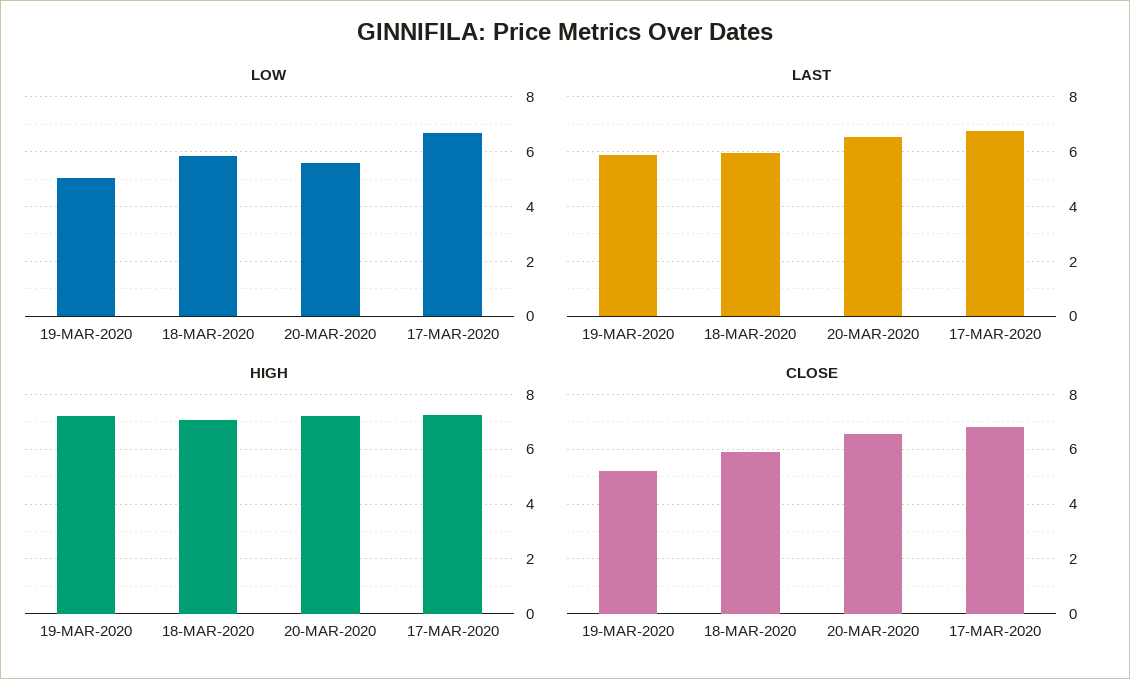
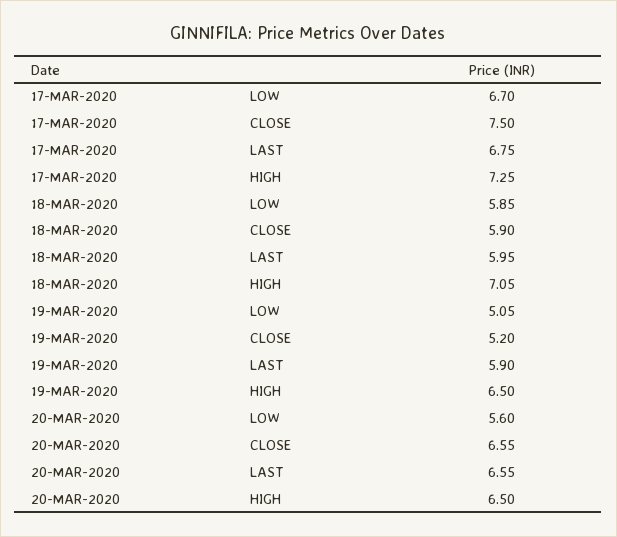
  {
    "LOW": {
      "19-MAR-2020": 5.05,
      "18-MAR-2020": 5.85,
      "20-MAR-2020": 5.6,
      "17-MAR-2020": 6.7
    },
    "LAST": {
      "19-MAR-2020": 5.9,
      "18-MAR-2020": 5.95,
      "20-MAR-2020": 6.55,
      "17-MAR-2020": 6.75
    },
    "HIGH": {
-     "19-MAR-2020": 7.25,
+     "19-MAR-2020": 6.5,
      "18-MAR-2020": 7.05,
-     "20-MAR-2020": 7.25,
+     "20-MAR-2020": 6.5,
      "17-MAR-2020": 7.25
    },
    "CLOSE": {
      "19-MAR-2020": 5.2,
      "18-MAR-2020": 5.9,
      "20-MAR-2020": 6.55,
-     "17-MAR-2020": 6.75
+     "17-MAR-2020": 7.5
    }
  }

